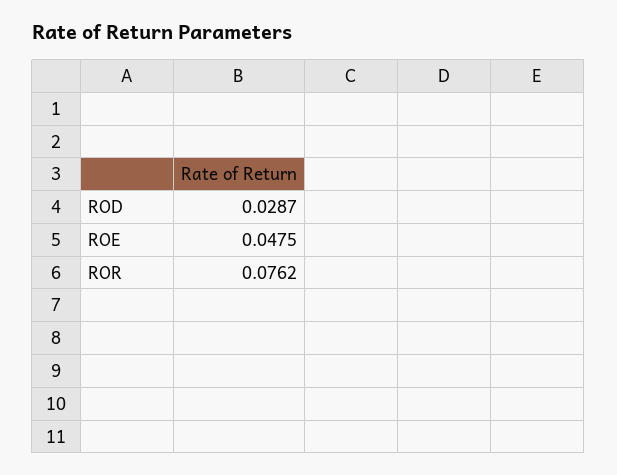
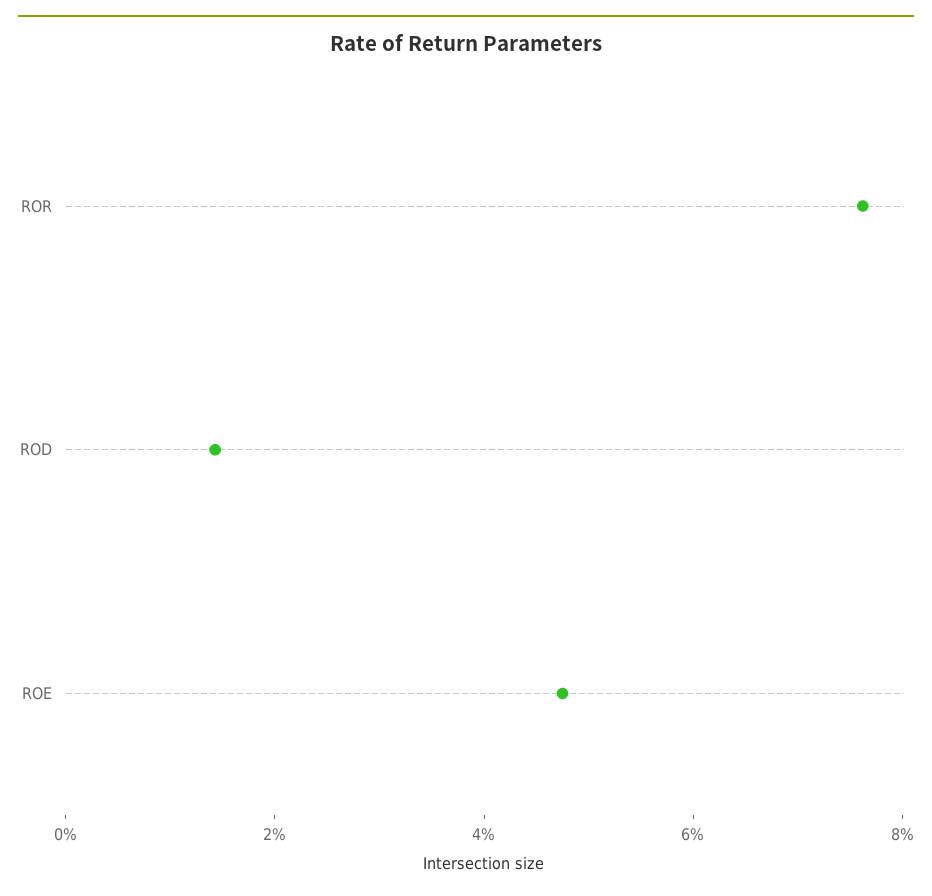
  {
-   "ROD": 0.0287,
+   "ROD": 0.015,
    "ROE": 0.0475,
    "ROR": 0.0762
  }

